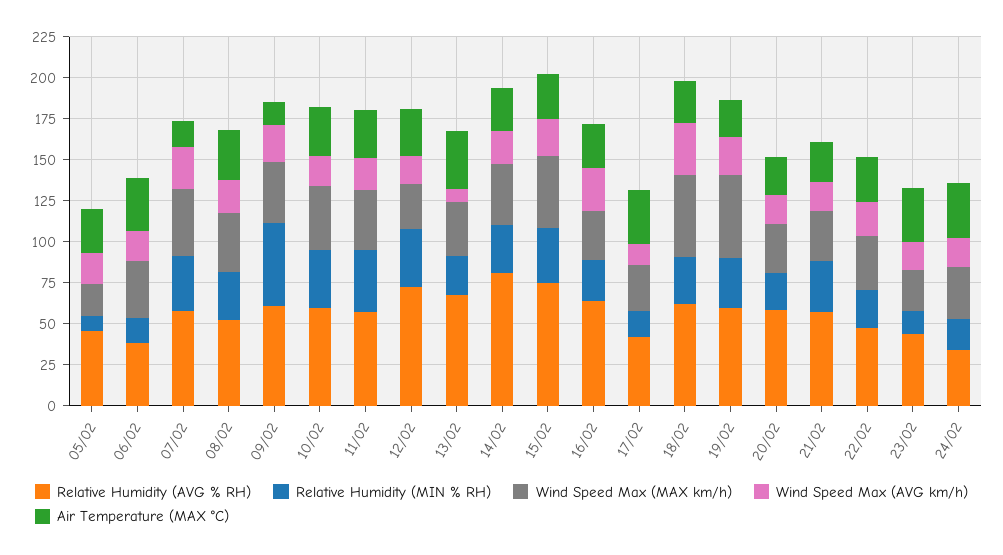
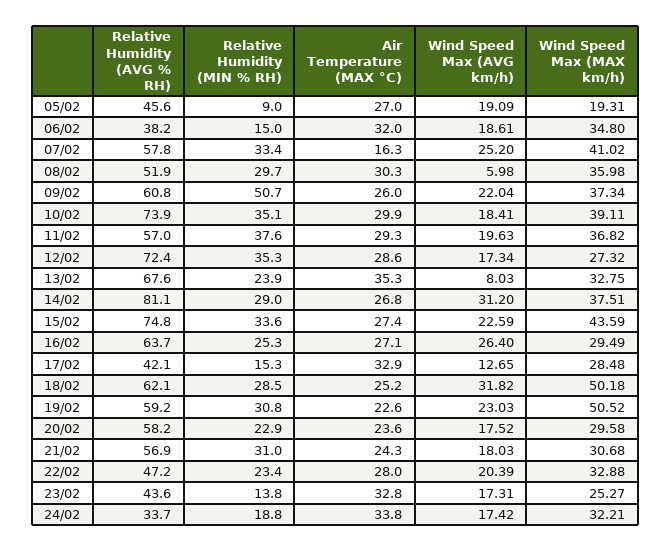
  {
    "Relative Humidity (AVG % RH)": {
      "05/02": 45.6,
      "06/02": 38.2,
      "07/02": 57.8,
      "08/02": 51.9,
      "09/02": 60.8,
-     "10/02": 60,
+     "10/02": 73.9,
      "11/02": 57,
      "12/02": 72.4,
      "13/02": 67.6,
      "14/02": 81.1,
      "15/02": 74.8,
      "16/02": 63.7,
      "17/02": 42.1,
      "18/02": 62.1,
      "19/02": 59.2,
      "20/02": 58.2,
      "21/02": 56.9,
      "22/02": 47.2,
      "23/02": 43.6,
      "24/02": 33.7
    },
    "Relative Humidity (MIN % RH)": {
      "05/02": 9,
      "06/02": 15,
      "07/02": 33.4,
      "08/02": 29.7,
      "09/02": 50.7,
      "10/02": 35.1,
      "11/02": 37.6,
      "12/02": 35.3,
      "13/02": 23.9,
      "14/02": 29,
      "15/02": 33.6,
      "16/02": 25.3,
      "17/02": 15.3,
      "18/02": 28.5,
      "19/02": 30.8,
      "20/02": 22.9,
      "21/02": 31,
      "22/02": 23.4,
      "23/02": 13.8,
      "24/02": 18.8
    },
    "Wind Speed Max (MAX km/h)": {
      "05/02": 19.31,
      "06/02": 34.8,
      "07/02": 41.02,
      "08/02": 35.98,
      "09/02": 37.34,
      "10/02": 39.11,
      "11/02": 36.82,
      "12/02": 27.32,
      "13/02": 32.75,
      "14/02": 37.51,
      "15/02": 43.59,
      "16/02": 29.49,
      "17/02": 28.48,
      "18/02": 50.18,
      "19/02": 50.52,
      "20/02": 29.58,
      "21/02": 30.68,
      "22/02": 32.88,
      "23/02": 25.27,
      "24/02": 32.21
    },
    "Wind Speed Max (AVG km/h)": {
      "05/02": 19.09,
      "06/02": 18.61,
      "07/02": 25.2,
-     "08/02": 20,
+     "08/02": 5.98,
      "09/02": 22.04,
      "10/02": 18.41,
      "11/02": 19.63,
      "12/02": 17.34,
      "13/02": 8.03,
-     "14/02": 20,
+     "14/02": 31.2,
      "15/02": 22.59,
      "16/02": 26.4,
      "17/02": 12.65,
      "18/02": 31.82,
      "19/02": 23.03,
      "20/02": 17.52,
      "21/02": 18.03,
      "22/02": 20.39,
      "23/02": 17.31,
      "24/02": 17.42
    },
    "Air Temperature (MAX °C)": {
      "05/02": 27,
      "06/02": 32,
      "07/02": 16.3,
      "08/02": 30.3,
-     "09/02": 15,
+     "09/02": 26,
      "10/02": 29.9,
      "11/02": 29.3,
      "12/02": 28.6,
      "13/02": 35.3,
      "14/02": 26.8,
      "15/02": 27.4,
      "16/02": 27.1,
      "17/02": 32.9,
      "18/02": 25.2,
      "19/02": 22.6,
      "20/02": 23.6,
      "21/02": 24.3,
      "22/02": 28,
      "23/02": 32.8,
      "24/02": 33.8
    }
  }

